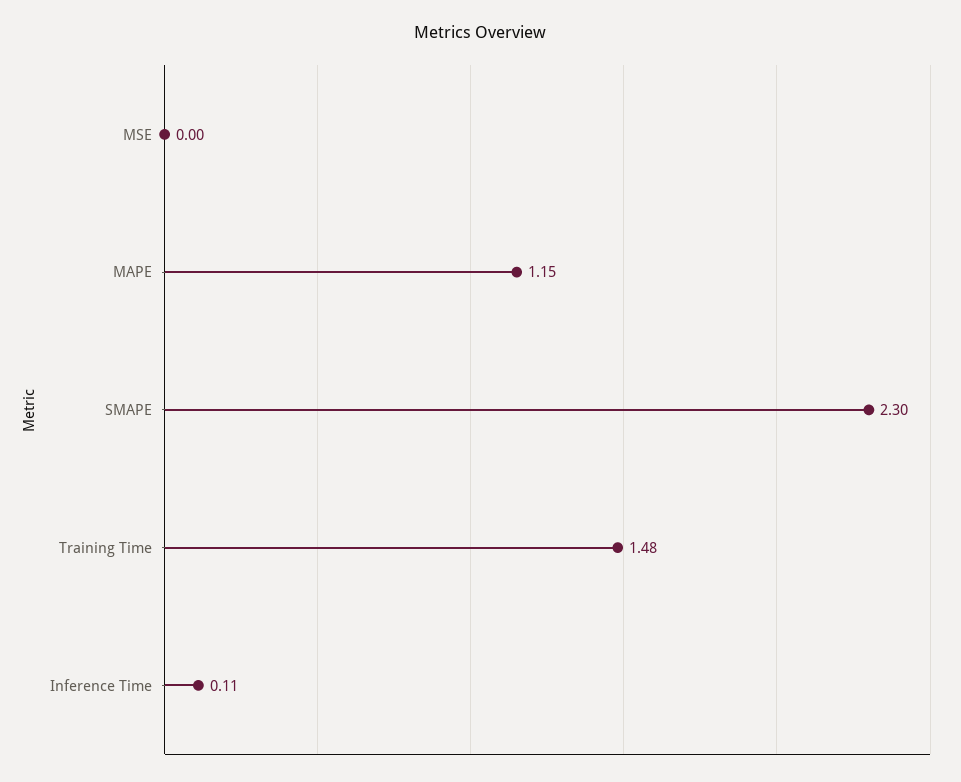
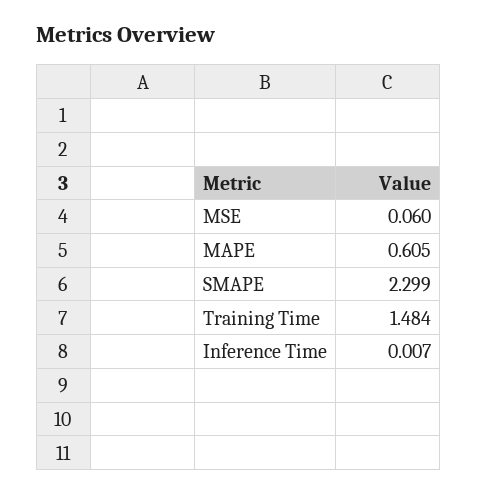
  {
-   "MSE": 0,
+   "MSE": 0.06,
-   "MAPE": 1.15,
+   "MAPE": 0.605,
    "SMAPE": 2.299,
    "Training Time": 1.484,
-   "Inference Time": 0.11
+   "Inference Time": 0.007
  }

